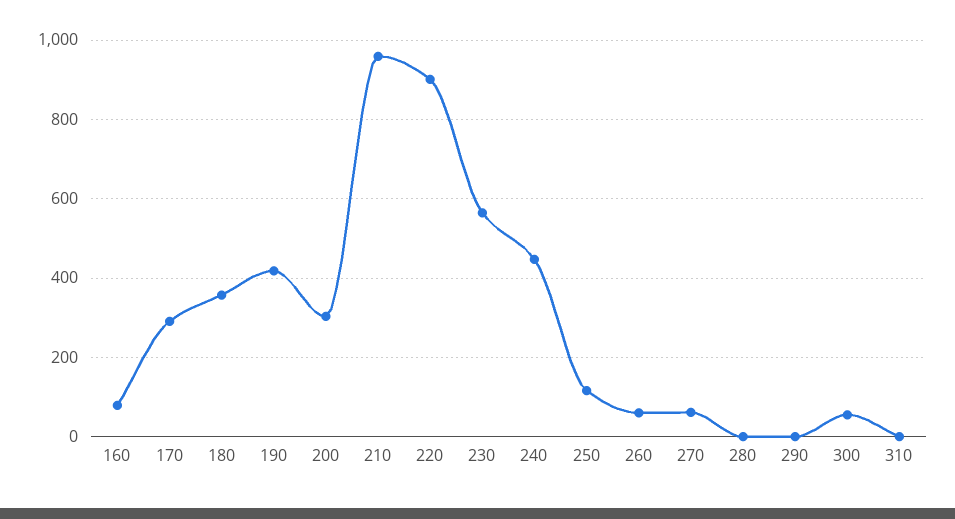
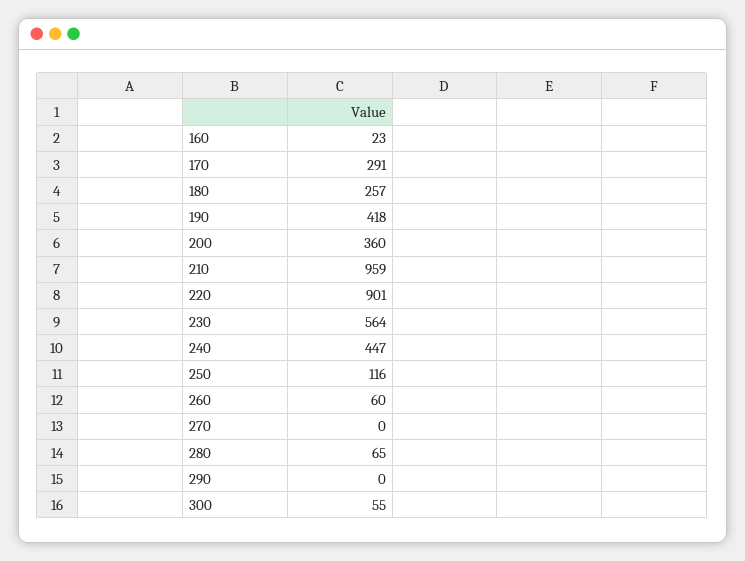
  {
-   "160": 80,
+   "160": 23,
    "170": 291,
-   "180": 360,
+   "180": 257,
    "190": 418,
-   "200": 300,
+   "200": 360,
    "210": 959,
    "220": 901,
    "230": 564,
    "240": 447,
    "250": 116,
    "260": 60,
-   "270": 60,
+   "270": 0,
-   "280": 0,
+   "280": 65,
    "290": 0,
-   "300": 55,
+   "300": 55
-   "310": 0
  }

